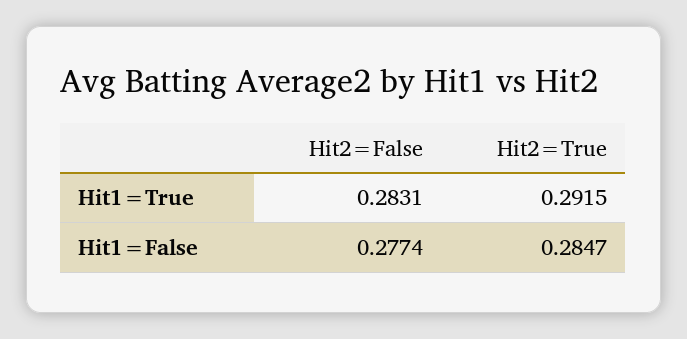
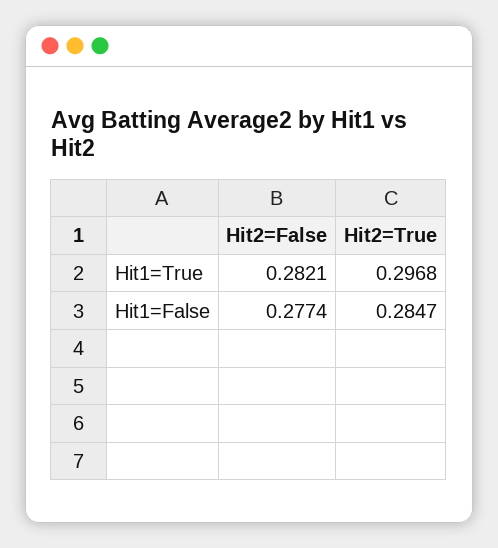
  {
    "Hit2=False": {
-     "Hit1=True": 0.2831,
+     "Hit1=True": 0.2821,
      "Hit1=False": 0.2774
    },
    "Hit2=True": {
-     "Hit1=True": 0.2915,
+     "Hit1=True": 0.2968,
      "Hit1=False": 0.2847
    }
  }

